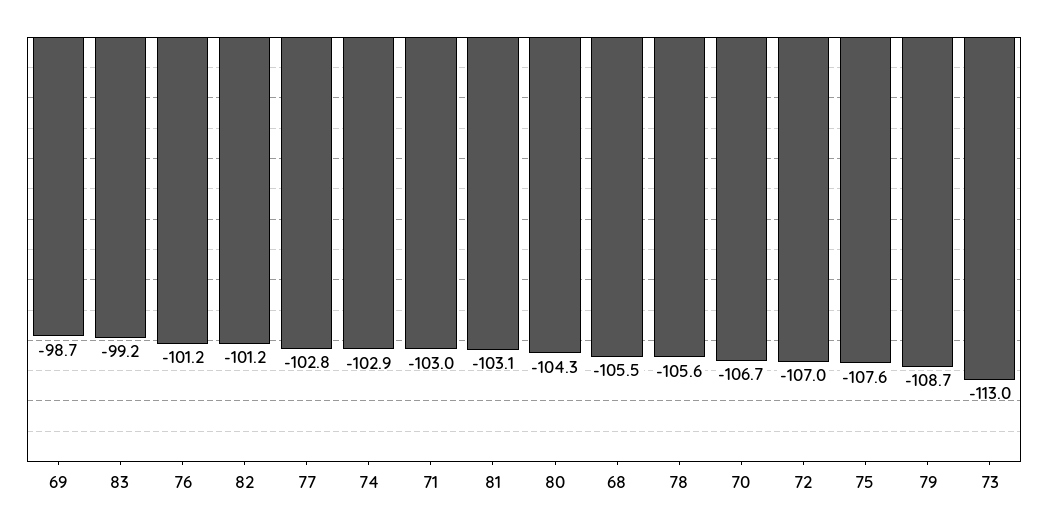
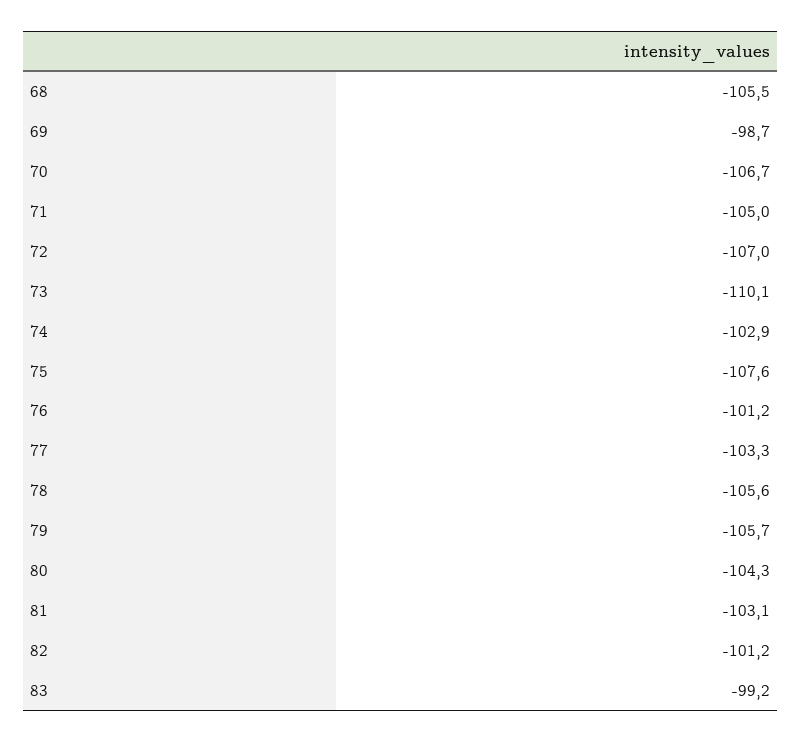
  {
    "69": -98.7,
    "83": -99.2,
    "76": -101.2,
    "82": -101.2,
-   "77": -102.8,
+   "77": -103.3,
    "74": -102.9,
-   "71": -103,
+   "71": -105,
    "81": -103.1,
    "80": -104.3,
    "68": -105.5,
    "78": -105.6,
    "70": -106.7,
    "72": -107,
    "75": -107.6,
-   "79": -108.7,
+   "79": -105.7,
-   "73": -113
+   "73": -110.1
  }

